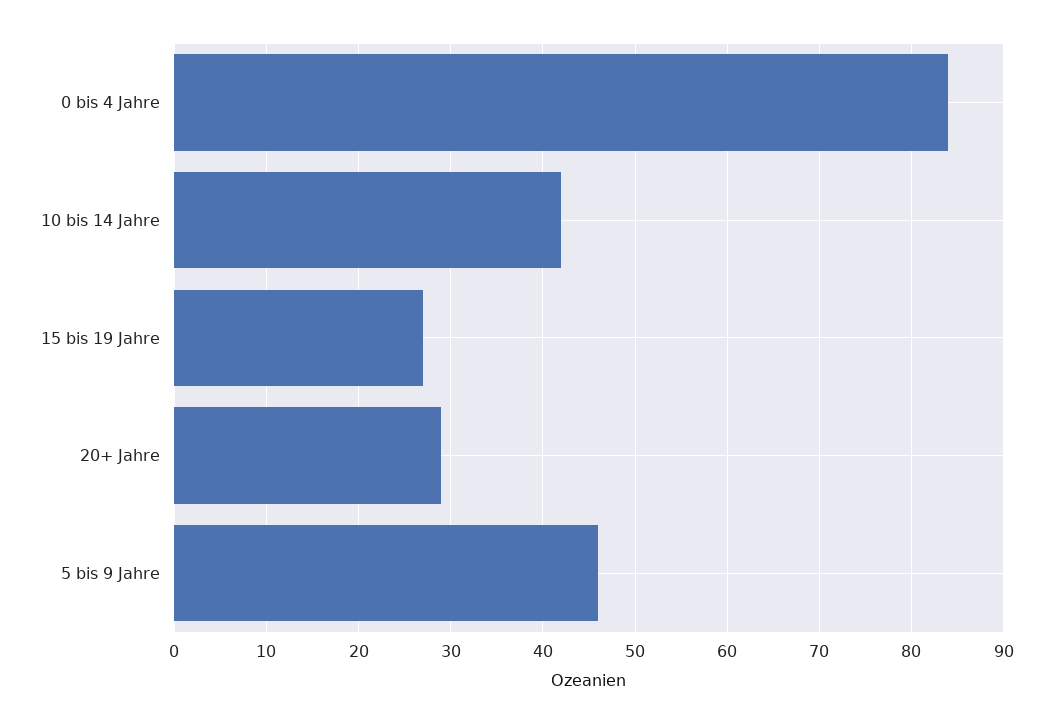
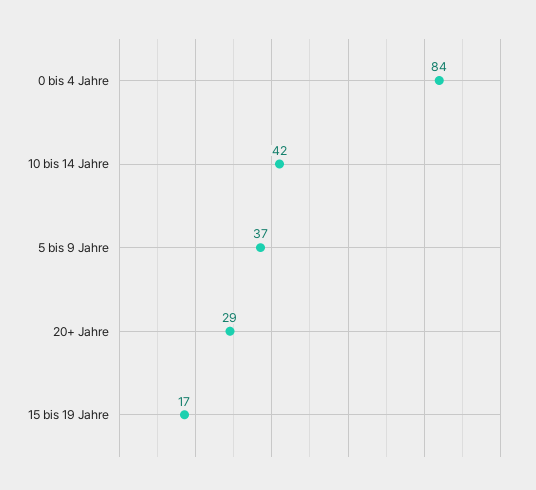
  {
    "0 bis 4 Jahre": 84,
    "10 bis 14 Jahre": 42,
-   "15 bis 19 Jahre": 27,
+   "15 bis 19 Jahre": 17,
    "20+ Jahre": 29,
-   "5 bis 9 Jahre": 46
+   "5 bis 9 Jahre": 37
  }

